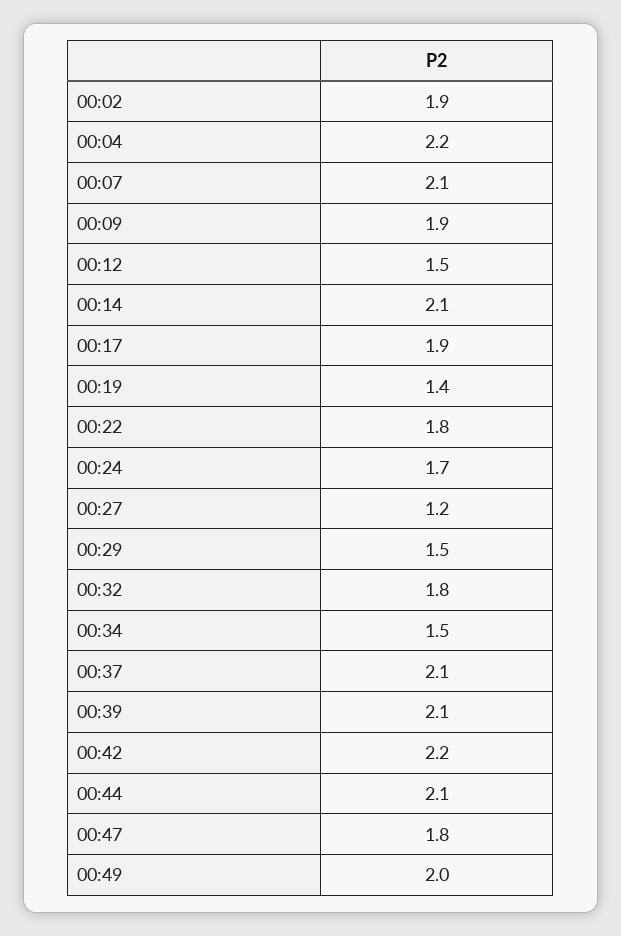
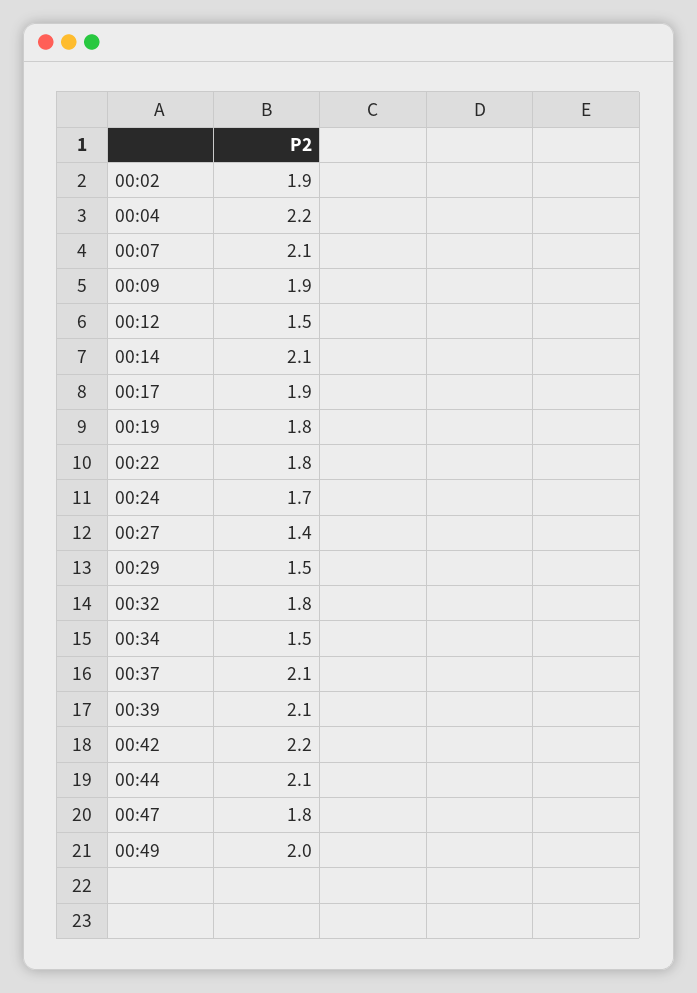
  {
    "00:02": 1.9,
    "00:04": 2.2,
    "00:07": 2.1,
    "00:09": 1.9,
    "00:12": 1.5,
    "00:14": 2.1,
    "00:17": 1.9,
-   "00:19": 1.4,
+   "00:19": 1.8,
    "00:22": 1.8,
    "00:24": 1.7,
-   "00:27": 1.2,
+   "00:27": 1.4,
    "00:29": 1.5,
    "00:32": 1.8,
    "00:34": 1.5,
    "00:37": 2.1,
    "00:39": 2.1,
    "00:42": 2.2,
    "00:44": 2.1,
    "00:47": 1.8,
    "00:49": 2
  }

